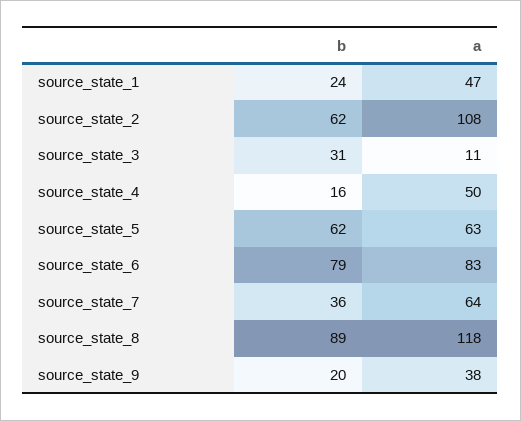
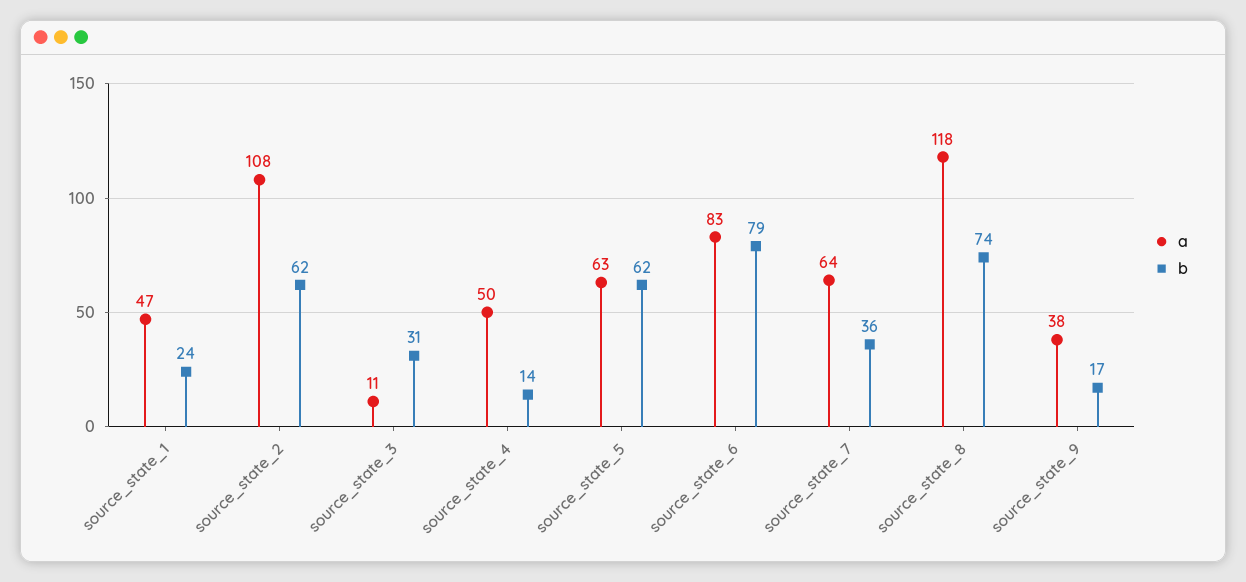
  {
    "b": {
      "source_state_1": 24,
      "source_state_2": 62,
      "source_state_3": 31,
-     "source_state_4": 16,
+     "source_state_4": 14,
      "source_state_5": 62,
      "source_state_6": 79,
      "source_state_7": 36,
-     "source_state_8": 89,
+     "source_state_8": 74,
-     "source_state_9": 20
+     "source_state_9": 17
    },
    "a": {
      "source_state_1": 47,
      "source_state_2": 108,
      "source_state_3": 11,
      "source_state_4": 50,
      "source_state_5": 63,
      "source_state_6": 83,
      "source_state_7": 64,
      "source_state_8": 118,
      "source_state_9": 38
    }
  }

